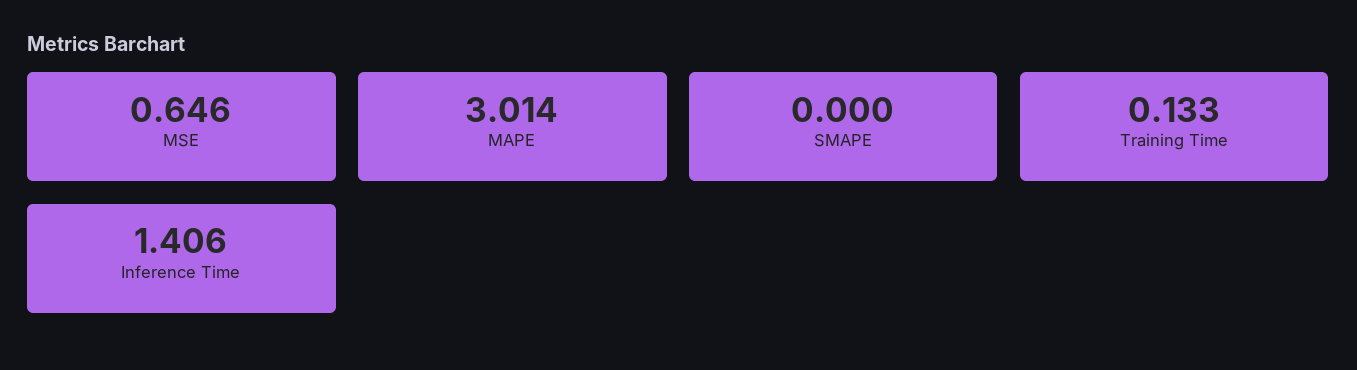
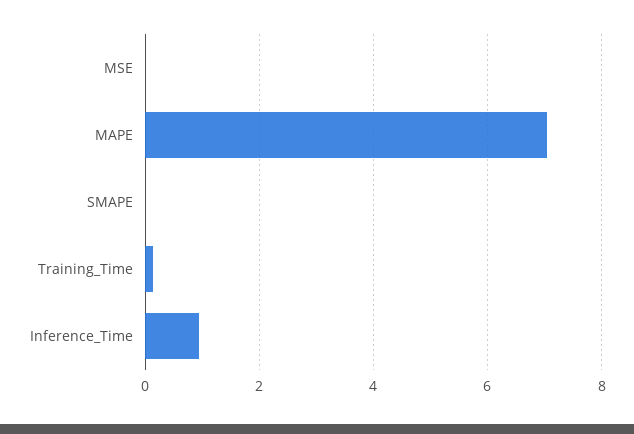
  {
-   "MSE": 0.646,
+   "MSE": 0,
-   "MAPE": 3.014,
+   "MAPE": 7,
    "SMAPE": 0,
    "Training Time": 0.133,
-   "Inference Time": 1.406
+   "Inference Time": 1
  }

